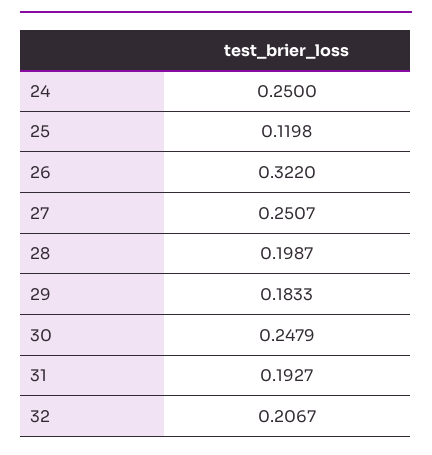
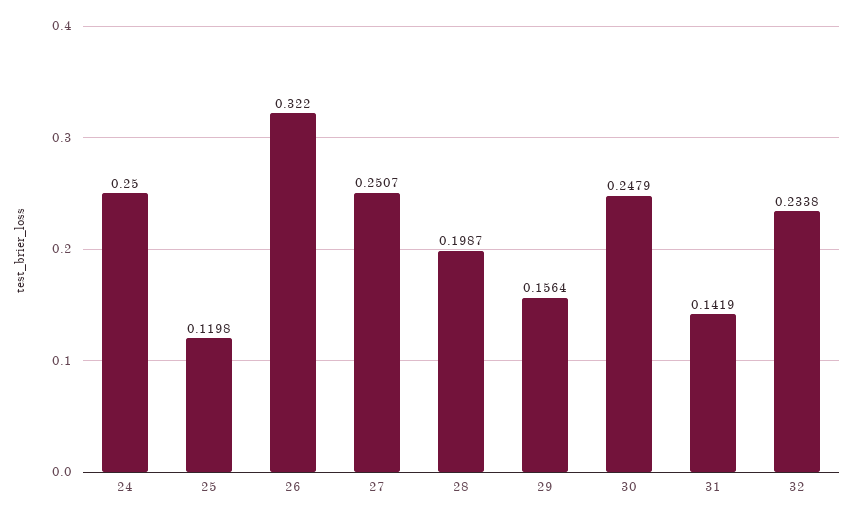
  {
    "24": 0.25,
    "25": 0.1198,
    "26": 0.322,
    "27": 0.2507,
    "28": 0.1987,
-   "29": 0.1833,
+   "29": 0.1564,
    "30": 0.2479,
-   "31": 0.1927,
+   "31": 0.1419,
-   "32": 0.2067
+   "32": 0.2338
  }

